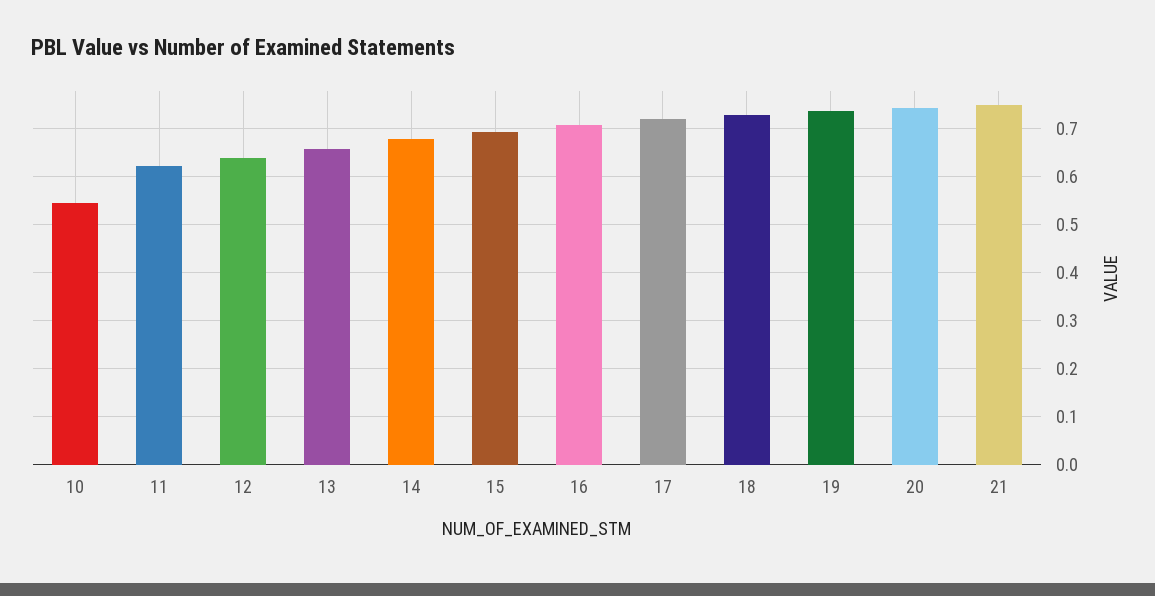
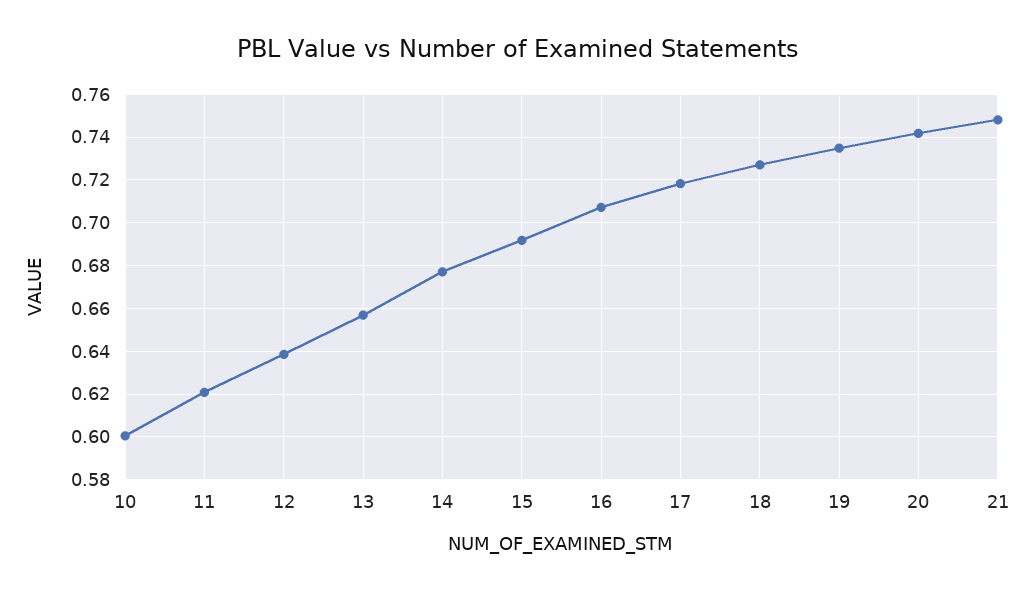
  {
-   "10": 0.54,
+   "10": 0.6,
    "11": 0.62,
    "12": 0.64,
    "13": 0.655,
    "14": 0.675,
    "15": 0.69,
    "16": 0.705,
    "17": 0.72,
    "18": 0.725,
    "19": 0.735,
    "20": 0.74,
    "21": 0.75
  }

